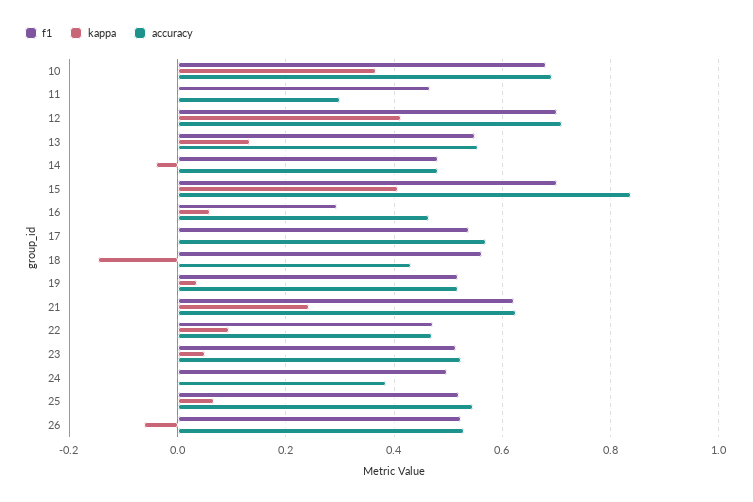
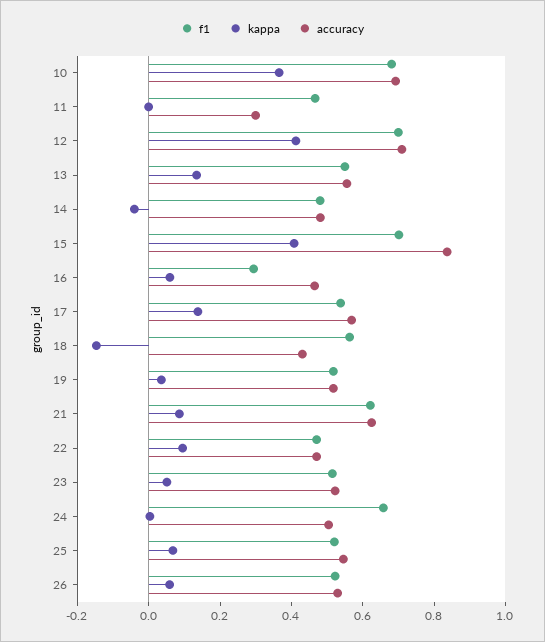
  {
    "f1": {
      "10": 0.68,
      "11": 0.46,
      "12": 0.7,
      "13": 0.56,
      "14": 0.48,
      "15": 0.7,
      "16": 0.3,
      "17": 0.54,
      "18": 0.56,
      "19": 0.52,
      "21": 0.62,
      "22": 0.48,
      "23": 0.52,
-     "24": 0.5,
+     "24": 0.65,
      "25": 0.52,
      "26": 0.52
    },
    "kappa": {
      "10": 0.36,
      "11": 0,
      "12": 0.42,
      "13": 0.14,
      "14": -0.04,
      "15": 0.4,
      "16": 0.06,
-     "17": 0,
+     "17": 0.15,
      "18": -0.14,
      "19": 0.04,
-     "21": 0.24,
+     "21": 0.1,
      "22": 0.1,
      "23": 0.06,
      "24": 0,
      "25": 0.06,
-     "26": -0.06
+     "26": 0.05
    },
    "accuracy": {
      "10": 0.7,
      "11": 0.3,
      "12": 0.7,
      "13": 0.56,
      "14": 0.48,
      "15": 0.84,
      "16": 0.46,
      "17": 0.56,
      "18": 0.44,
      "19": 0.52,
      "21": 0.62,
      "22": 0.48,
      "23": 0.52,
-     "24": 0.38,
+     "24": 0.5,
      "25": 0.54,
      "26": 0.52
    }
  }

